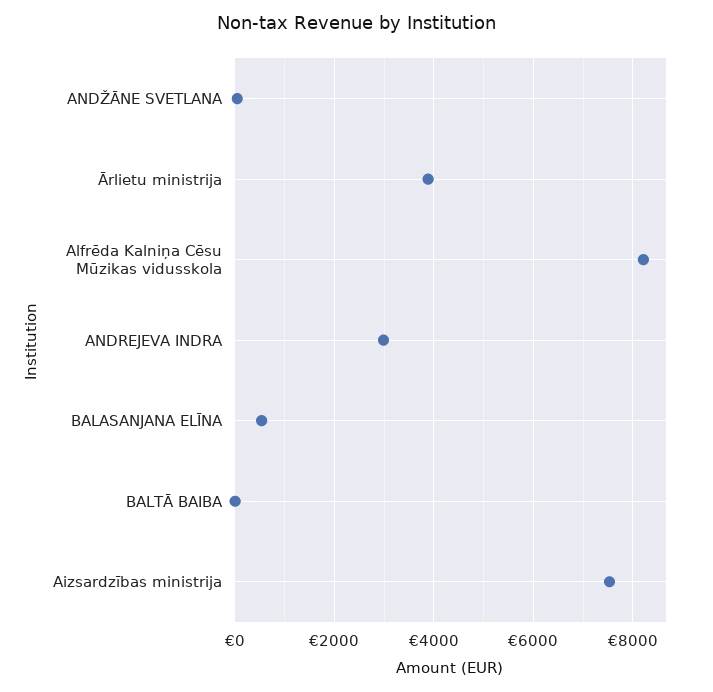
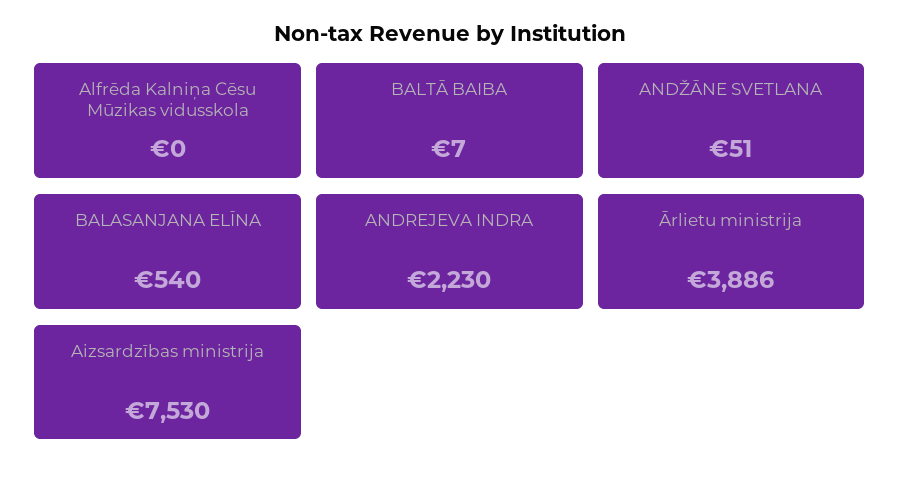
  {
    "ANDŽĀNE SVETLANA": 51,
    "Ārlietu ministrija": 3886,
-   "Alfrēda Kalniņa Cēsu Mūzikas vidusskola": 8200,
+   "Alfrēda Kalniņa Cēsu Mūzikas vidusskola": 0,
-   "ANDREJEVA INDRA": 3000,
+   "ANDREJEVA INDRA": 2230,
    "BALASANJANA ELĪNA": 540,
    "BALTĀ BAIBA": 7,
    "Aizsardzības ministrija": 7530
  }

